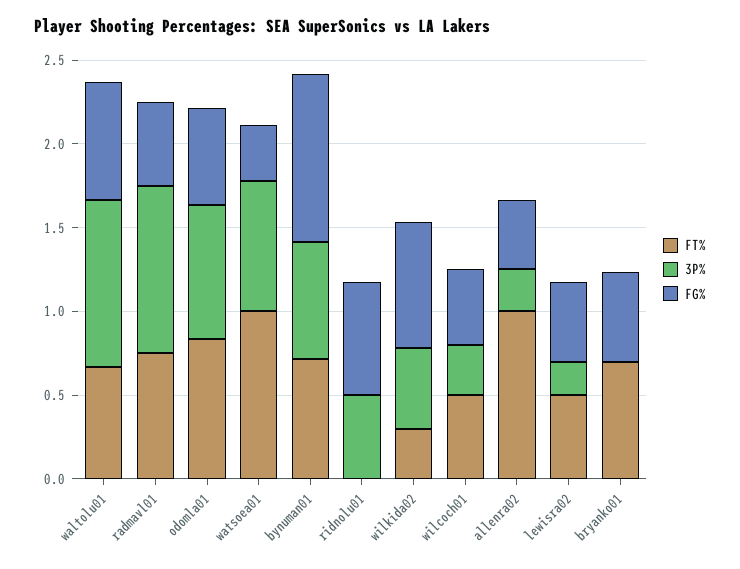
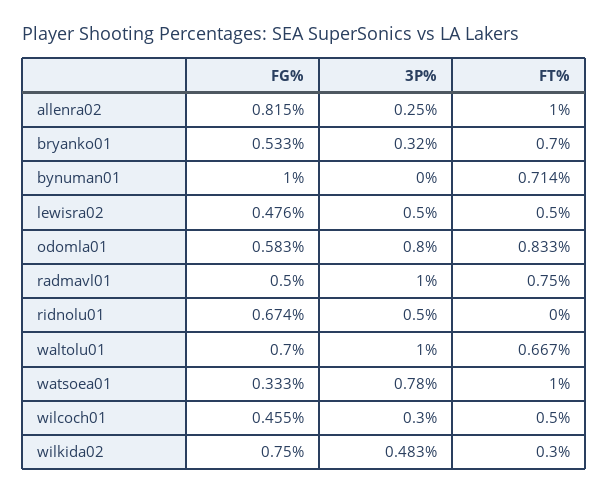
  {
    "FT%": {
      "waltolu01": 0.667,
      "radmavl01": 0.75,
      "odomla01": 0.833,
      "watsoea01": 1,
      "bynuman01": 0.714,
      "ridnolu01": 0,
      "wilkida02": 0.3,
      "wilcoch01": 0.5,
      "allenra02": 1,
      "lewisra02": 0.5,
      "bryanko01": 0.7
    },
    "3P%": {
      "waltolu01": 1,
      "radmavl01": 1,
      "odomla01": 0.8,
      "watsoea01": 0.78,
-     "bynuman01": 0.7,
+     "bynuman01": 0,
      "ridnolu01": 0.5,
      "wilkida02": 0.483,
      "wilcoch01": 0.3,
      "allenra02": 0.25,
-     "lewisra02": 0.2,
+     "lewisra02": 0.5,
-     "bryanko01": 0
+     "bryanko01": 0.32
    },
    "FG%": {
      "waltolu01": 0.7,
      "radmavl01": 0.5,
      "odomla01": 0.583,
      "watsoea01": 0.333,
      "bynuman01": 1,
      "ridnolu01": 0.674,
      "wilkida02": 0.75,
      "wilcoch01": 0.455,
-     "allenra02": 0.4,
+     "allenra02": 0.815,
      "lewisra02": 0.476,
      "bryanko01": 0.533
    }
  }

